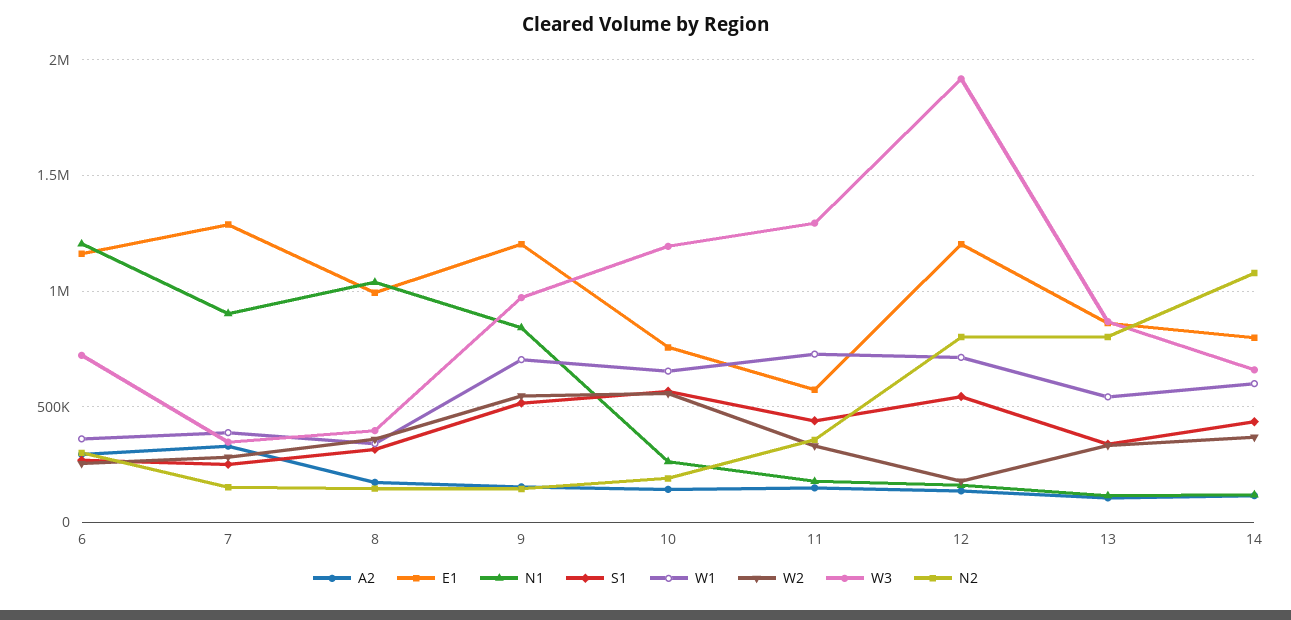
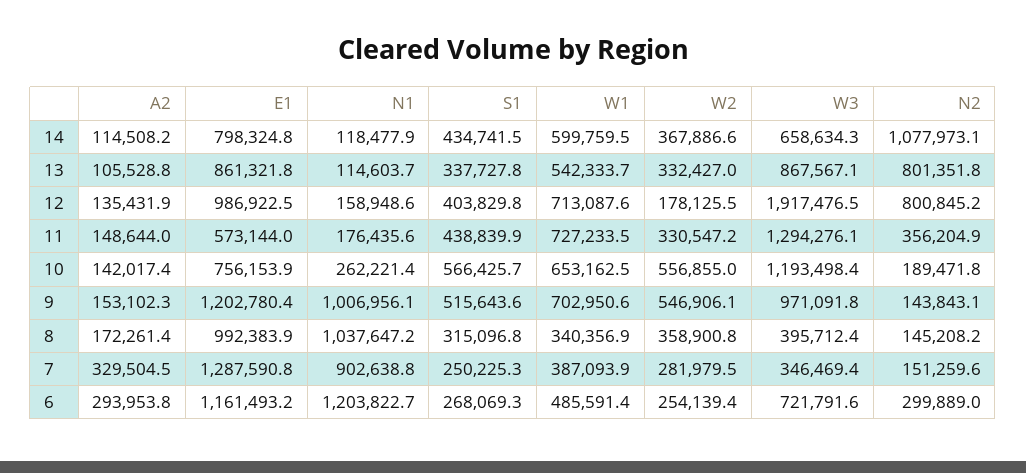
  {
    "A2": {
      "6": 293953.8,
      "7": 329504.5,
      "8": 172261.4,
      "9": 153102.3,
      "10": 142017.4,
      "11": 148644,
      "12": 135431.9,
      "13": 105528.8,
      "14": 114508.2
    },
    "E1": {
      "6": 1161493.2,
      "7": 1287590.8,
      "8": 992383.9,
      "9": 1202780.4,
      "10": 756153.9,
      "11": 573144,
-     "12": 1200000,
+     "12": 986922.5,
      "13": 861321.8,
      "14": 798324.8
    },
    "N1": {
      "6": 1203822.7,
      "7": 902638.8,
      "8": 1037647.2,
-     "9": 850000,
+     "9": 1006956.1,
      "10": 262221.4,
      "11": 176435.6,
      "12": 158948.6,
      "13": 114603.7,
      "14": 118477.9
    },
    "S1": {
      "6": 268069.3,
      "7": 250225.3,
      "8": 315096.8,
      "9": 515643.6,
      "10": 566425.7,
      "11": 438839.9,
-     "12": 550000,
+     "12": 403829.8,
      "13": 337727.8,
      "14": 434741.5
    },
    "W1": {
-     "6": 350000,
+     "6": 485591.4,
      "7": 387093.9,
      "8": 340356.9,
      "9": 702950.6,
      "10": 653162.5,
      "11": 727233.5,
      "12": 713087.6,
      "13": 542333.7,
      "14": 599759.5
    },
    "W2": {
      "6": 254139.4,
      "7": 281979.5,
      "8": 358900.8,
      "9": 546906.1,
      "10": 556855,
      "11": 330547.2,
      "12": 178125.5,
      "13": 332427,
      "14": 367886.6
    },
    "W3": {
      "6": 721791.6,
      "7": 346469.4,
      "8": 395712.4,
      "9": 971091.8,
      "10": 1193498.4,
      "11": 1294276.1,
      "12": 1917476.5,
      "13": 867567.1,
      "14": 658634.3
    },
    "N2": {
      "6": 299889,
      "7": 151259.6,
      "8": 145208.2,
      "9": 143843.1,
      "10": 189471.8,
      "11": 356204.9,
      "12": 800845.2,
      "13": 801351.8,
      "14": 1077973.1
    }
  }

